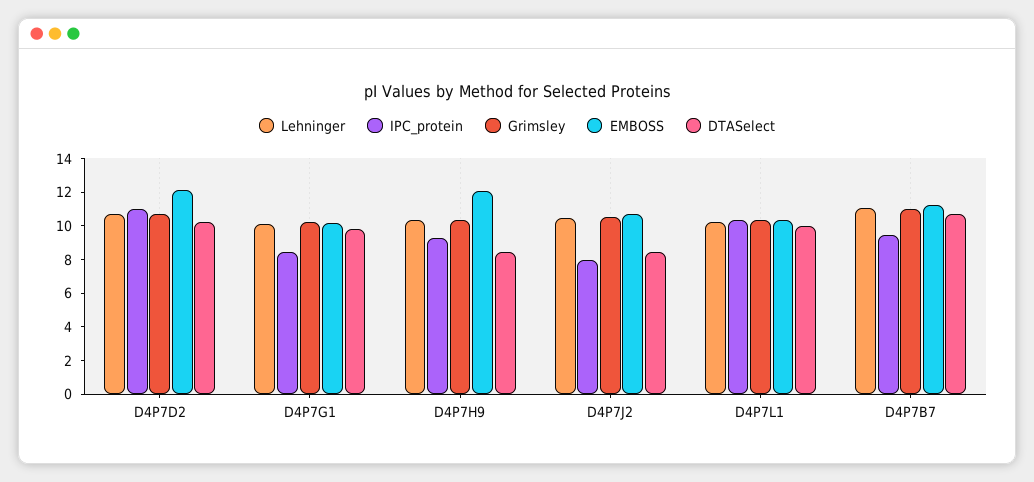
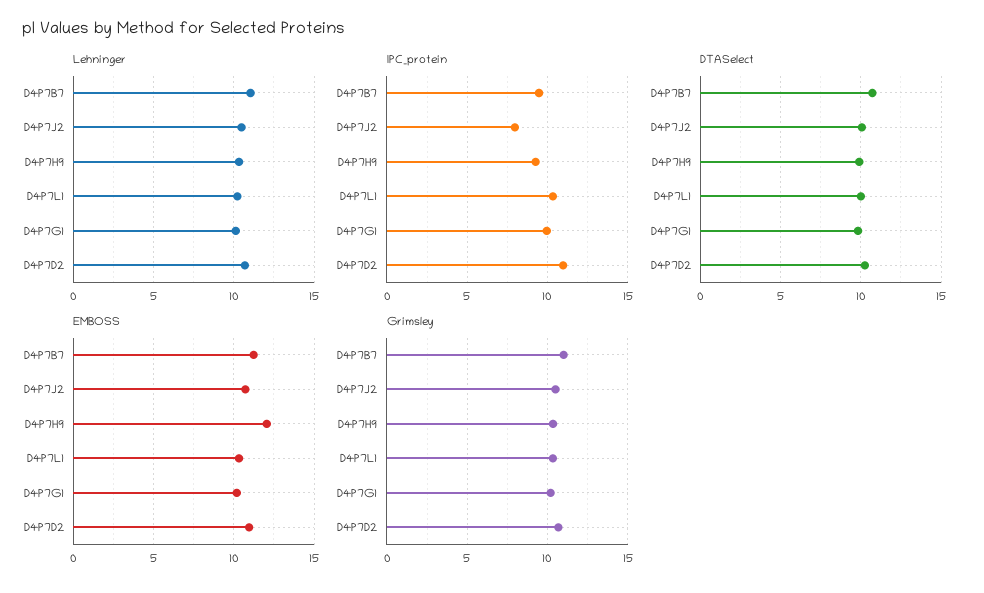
  {
    "Lehninger": {
      "D4P7D2": 10.5,
      "D4P7G1": 10,
      "D4P7H9": 10.5,
      "D4P7J2": 10.5,
      "D4P7L1": 10,
      "D4P7B7": 11
    },
    "IPC_protein": {
      "D4P7D2": 11,
-     "D4P7G1": 8.5,
+     "D4P7G1": 10,
      "D4P7H9": 9.5,
      "D4P7J2": 8,
      "D4P7L1": 10.5,
      "D4P7B7": 9.5
    },
    "Grimsley": {
      "D4P7D2": 10.5,
      "D4P7G1": 10,
      "D4P7H9": 10.5,
      "D4P7J2": 10.5,
      "D4P7L1": 10.5,
      "D4P7B7": 11
    },
    "EMBOSS": {
-     "D4P7D2": 12,
+     "D4P7D2": 11,
      "D4P7G1": 10,
      "D4P7H9": 12,
      "D4P7J2": 10.5,
      "D4P7L1": 10.5,
      "D4P7B7": 11
    },
    "DTASelect": {
      "D4P7D2": 10.5,
      "D4P7G1": 10,
-     "D4P7H9": 8.5,
+     "D4P7H9": 10,
-     "D4P7J2": 8.5,
+     "D4P7J2": 10,
      "D4P7L1": 10,
      "D4P7B7": 10.5
    }
  }

